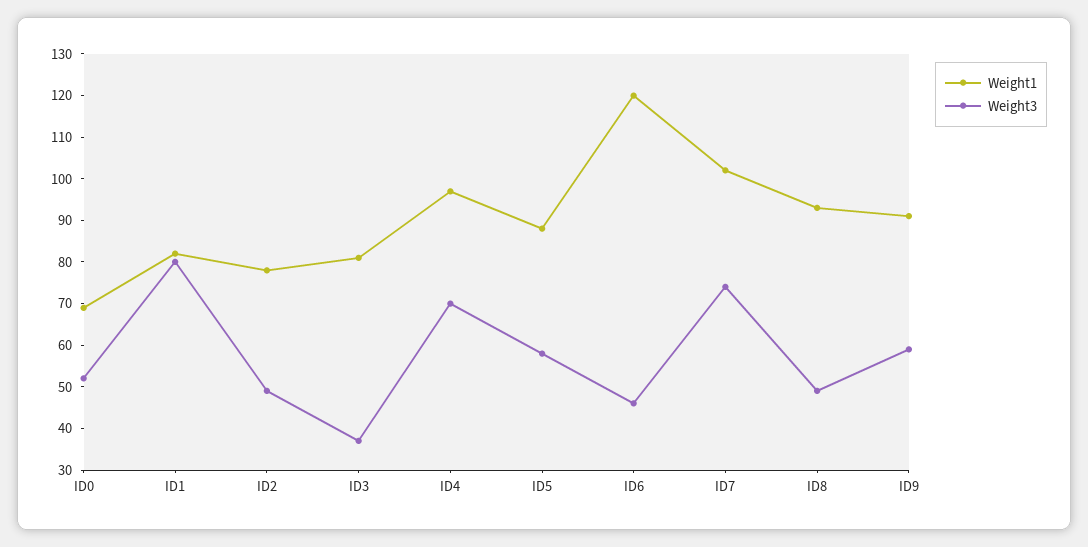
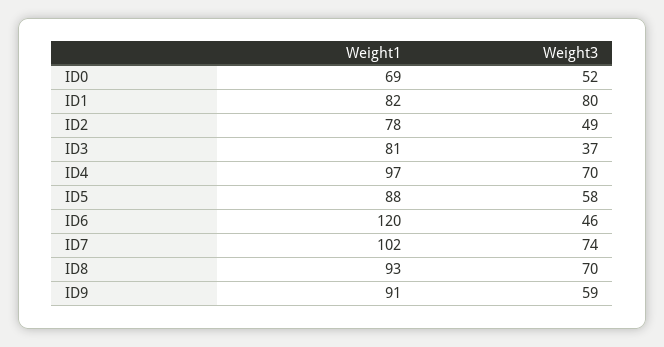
  {
    "Weight1": {
      "ID0": 69,
      "ID1": 82,
      "ID2": 78,
      "ID3": 81,
      "ID4": 97,
      "ID5": 88,
      "ID6": 120,
      "ID7": 102,
      "ID8": 93,
      "ID9": 91
    },
    "Weight3": {
      "ID0": 52,
      "ID1": 80,
      "ID2": 49,
      "ID3": 37,
      "ID4": 70,
      "ID5": 58,
      "ID6": 46,
      "ID7": 74,
-     "ID8": 50,
+     "ID8": 70,
      "ID9": 59
    }
  }

